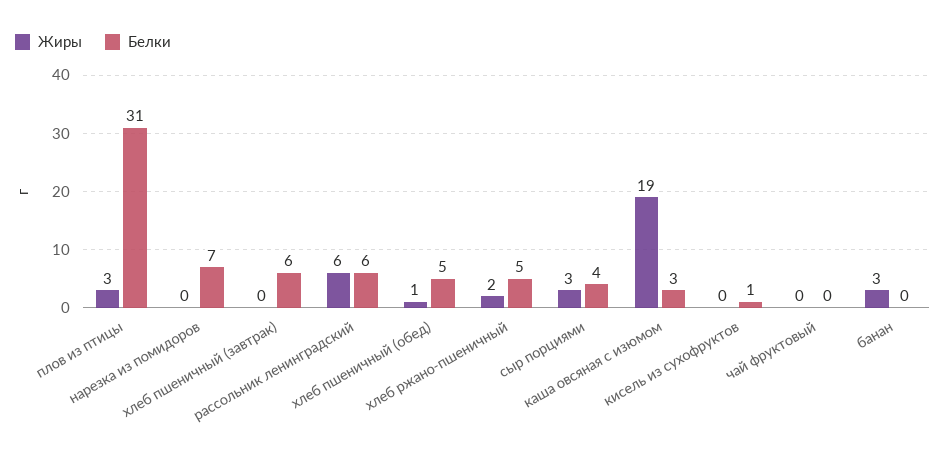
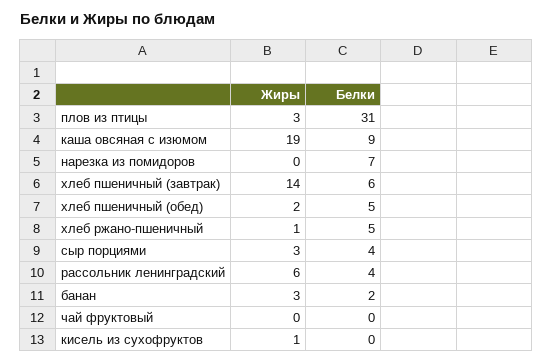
  {
    "Жиры": {
      "плов из птицы": 3,
      "нарезка из помидоров": 0,
-     "хлеб пшеничный (завтрак)": 0,
+     "хлеб пшеничный (завтрак)": 14,
      "рассольник ленинградский": 6,
-     "хлеб пшеничный (обед)": 1,
+     "хлеб пшеничный (обед)": 2,
-     "хлеб ржано-пшеничный": 2,
+     "хлеб ржано-пшеничный": 1,
      "сыр порциями": 3,
      "каша овсяная с изюмом": 19,
-     "кисель из сухофруктов": 0,
+     "кисель из сухофруктов": 1,
      "чай фруктовый": 0,
      "банан": 3
    },
    "Белки": {
      "плов из птицы": 31,
      "нарезка из помидоров": 7,
      "хлеб пшеничный (завтрак)": 6,
-     "рассольник ленинградский": 6,
+     "рассольник ленинградский": 4,
      "хлеб пшеничный (обед)": 5,
      "хлеб ржано-пшеничный": 5,
      "сыр порциями": 4,
-     "каша овсяная с изюмом": 3,
+     "каша овсяная с изюмом": 9,
-     "кисель из сухофруктов": 1,
+     "кисель из сухофруктов": 0,
      "чай фруктовый": 0,
-     "банан": 0
+     "банан": 2
    }
  }

